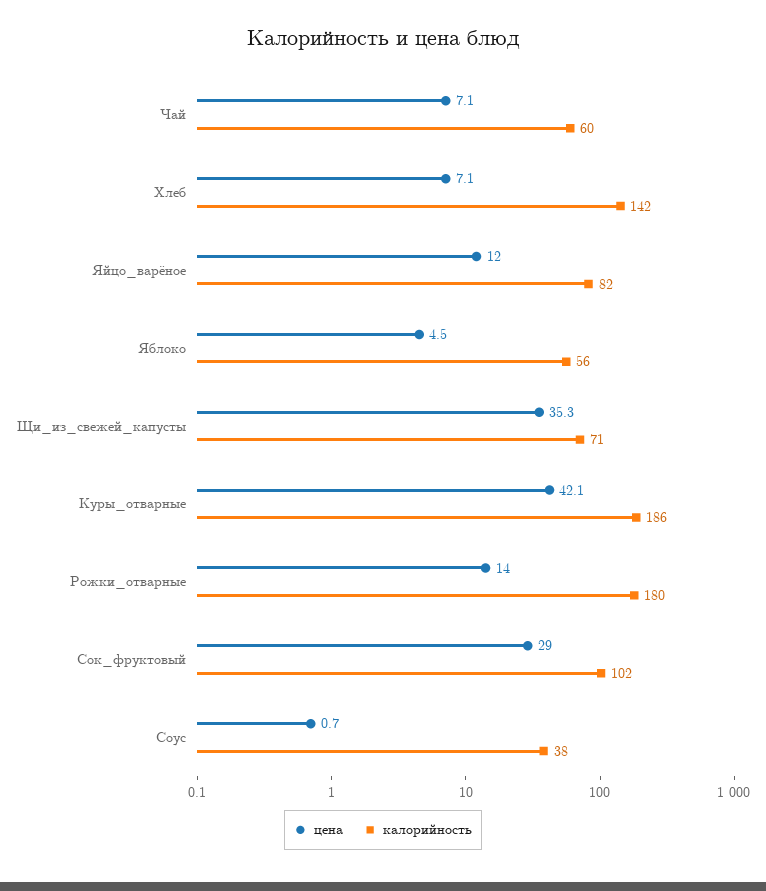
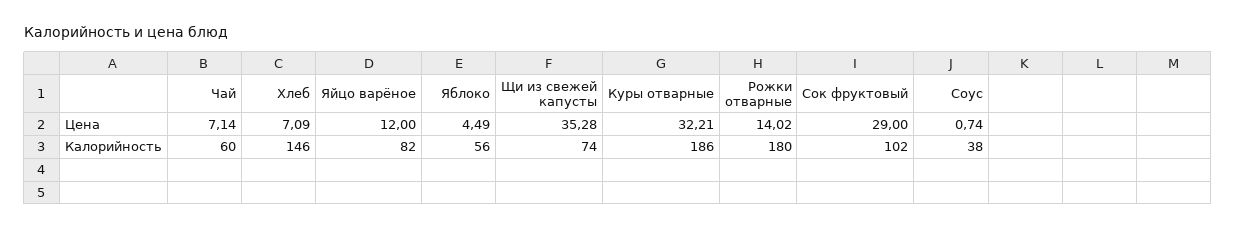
  {
    "цена": {
      "Чай": 7.14,
      "Хлеб": 7.09,
      "Яйцо_варёное": 12,
      "Яблоко": 4.49,
      "Щи_из_свежей_капусты": 35.28,
-     "Куры_отварные": 42.1,
+     "Куры_отварные": 32.21,
      "Рожки_отварные": 14.02,
      "Сок_фруктовый": 29,
      "Соус": 0.74
    },
    "калорийность": {
      "Чай": 60,
-     "Хлеб": 142,
+     "Хлеб": 146,
      "Яйцо_варёное": 82,
      "Яблоко": 56,
-     "Щи_из_свежей_капусты": 71,
+     "Щи_из_свежей_капусты": 74,
      "Куры_отварные": 186,
      "Рожки_отварные": 180,
      "Сок_фруктовый": 102,
      "Соус": 38
    }
  }

